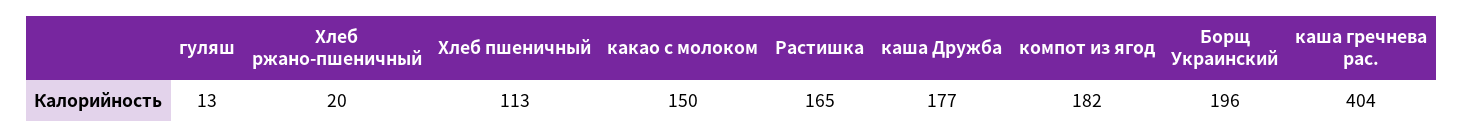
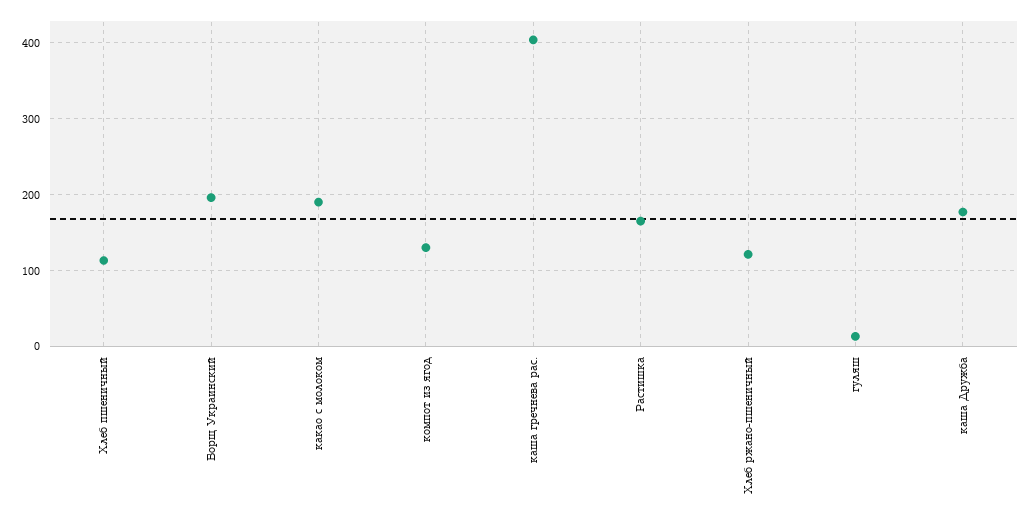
  {
    "гуляш": 13,
-   "Хлеб ржано-пшеничный": 20,
+   "Хлеб ржано-пшеничный": 120,
    "Хлеб пшеничный": 113,
-   "какао с молоком": 150,
+   "какао с молоком": 190,
    "Растишка": 165,
    "каша Дружба": 177,
-   "компот из ягод": 182,
+   "компот из ягод": 130,
    "Борщ Украинский": 196,
    "каша гречнева рас.": 404
  }

